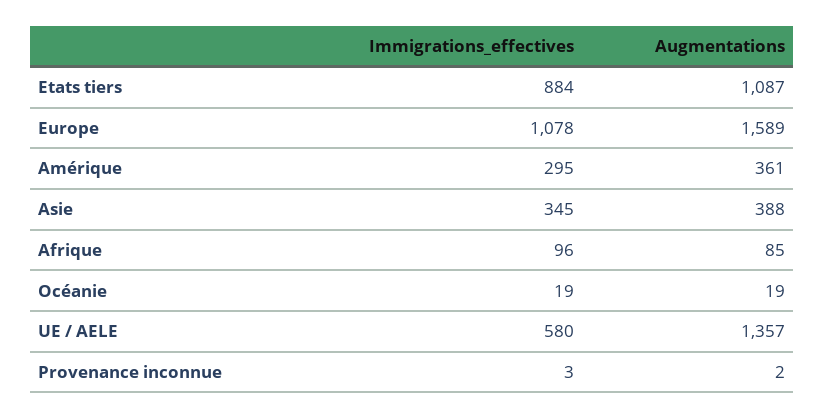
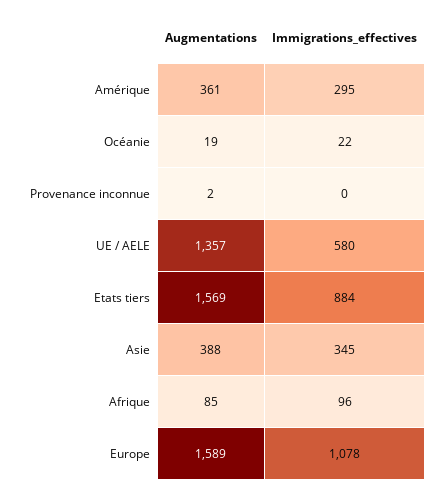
  {
    "Immigrations_effectives": {
      "Etats tiers": 884,
      "Europe": 1078,
      "Amérique": 295,
      "Asie": 345,
      "Afrique": 96,
-     "Océanie": 19,
+     "Océanie": 22,
      "UE / AELE": 580,
-     "Provenance inconnue": 3
+     "Provenance inconnue": 0
    },
    "Augmentations": {
-     "Etats tiers": 1087,
+     "Etats tiers": 1569,
      "Europe": 1589,
      "Amérique": 361,
      "Asie": 388,
      "Afrique": 85,
      "Océanie": 19,
      "UE / AELE": 1357,
      "Provenance inconnue": 2
    }
  }

